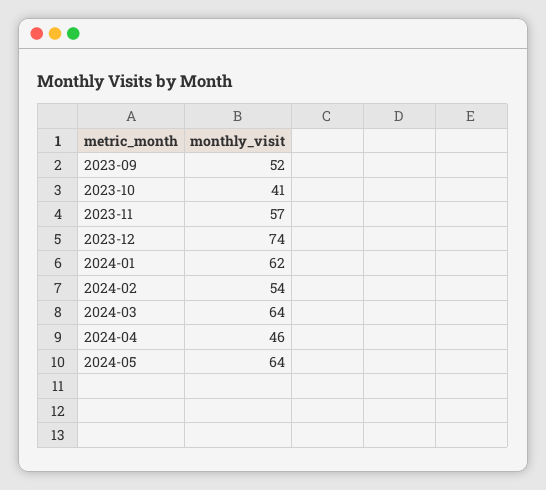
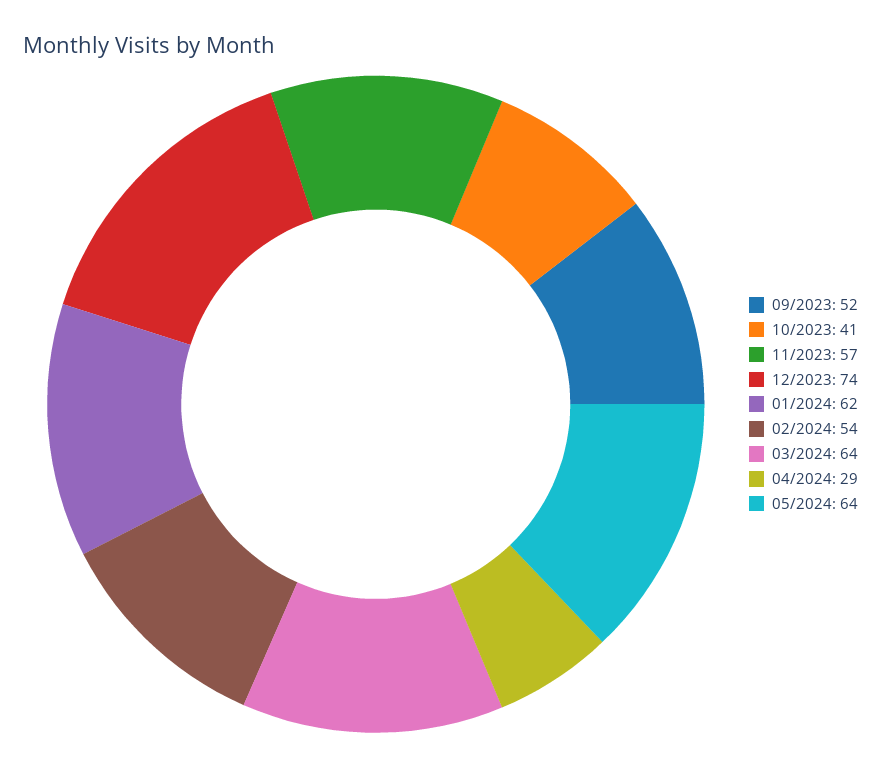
  {
    "2023-09": 52,
    "2023-10": 41,
    "2023-11": 57,
    "2023-12": 74,
    "2024-01": 62,
    "2024-02": 54,
    "2024-03": 64,
-   "2024-04": 46,
+   "2024-04": 29,
    "2024-05": 64
  }

